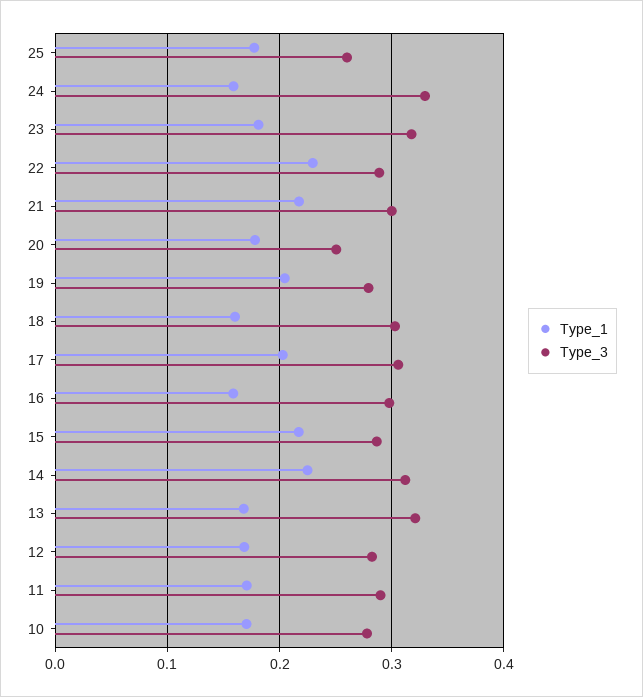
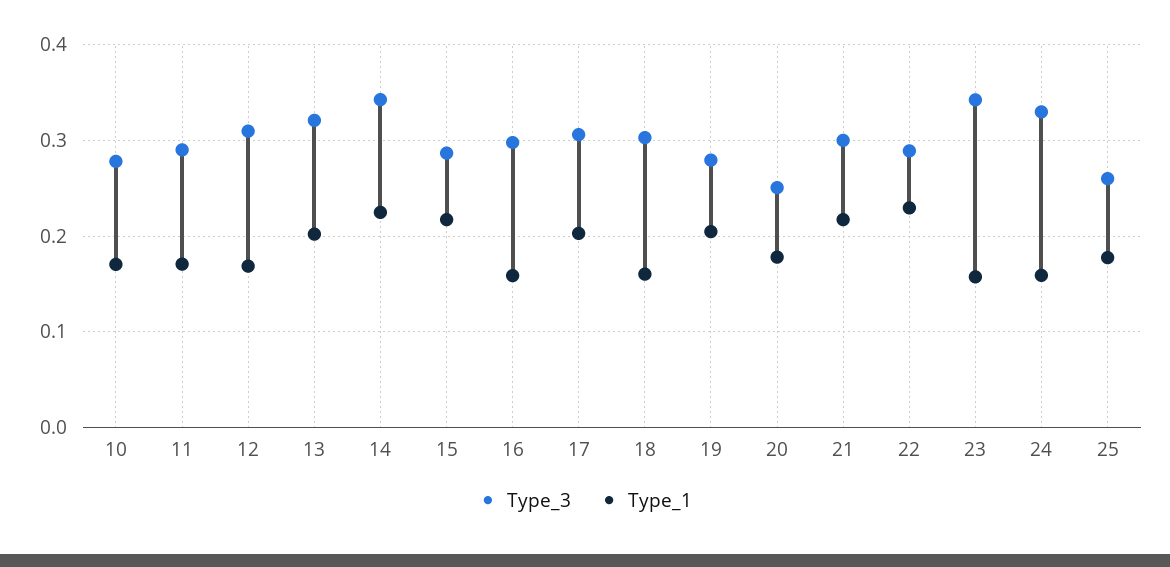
  {
    "Type_1": {
      "25": 0.18,
      "24": 0.16,
-     "23": 0.18,
+     "23": 0.16,
      "22": 0.23,
      "21": 0.22,
      "20": 0.18,
      "19": 0.2,
      "18": 0.16,
      "17": 0.2,
      "16": 0.16,
      "15": 0.22,
      "14": 0.22,
-     "13": 0.17,
+     "13": 0.2,
      "12": 0.17,
      "11": 0.17,
      "10": 0.17
    },
    "Type_3": {
      "25": 0.26,
      "24": 0.33,
-     "23": 0.32,
+     "23": 0.34,
      "22": 0.29,
      "21": 0.3,
      "20": 0.25,
      "19": 0.28,
      "18": 0.3,
      "17": 0.31,
      "16": 0.3,
      "15": 0.29,
-     "14": 0.31,
+     "14": 0.34,
      "13": 0.32,
-     "12": 0.28,
+     "12": 0.31,
      "11": 0.29,
      "10": 0.28
    }
  }

